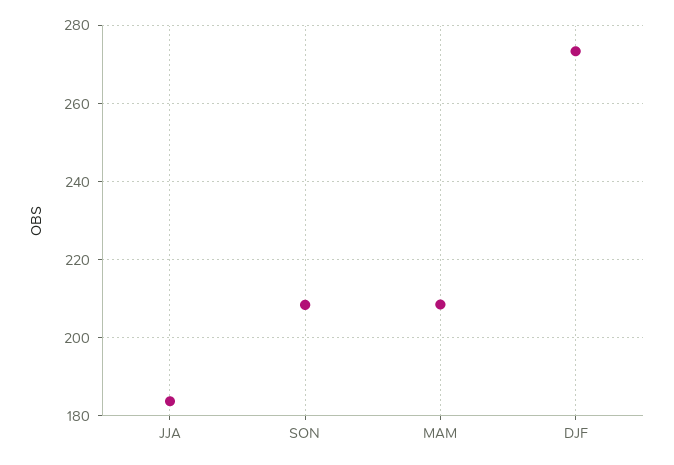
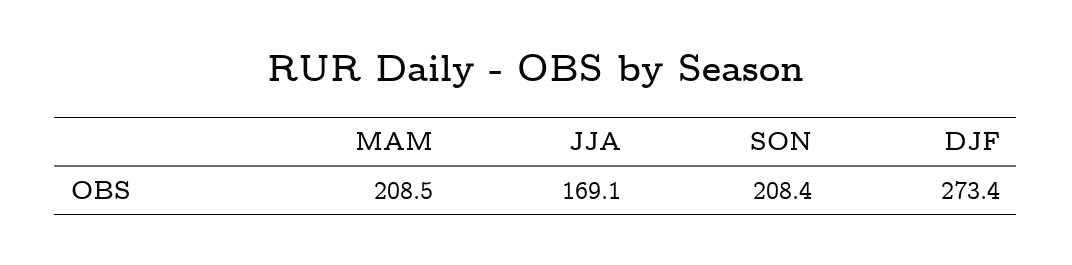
  {
-   "JJA": 184,
+   "JJA": 169.1,
    "SON": 208.4,
    "MAM": 208.5,
    "DJF": 273.4
  }

